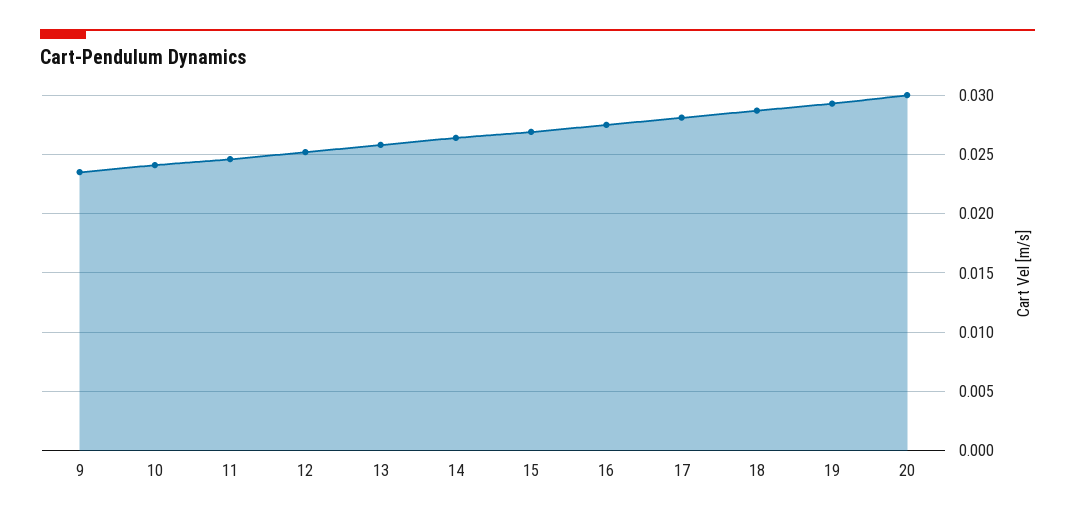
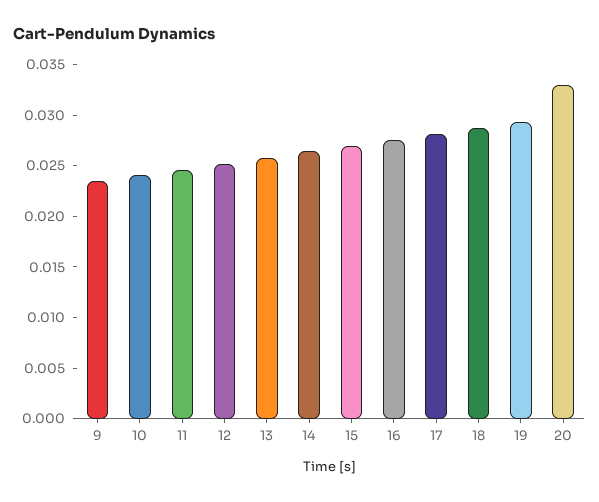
  {
    "9": 0.024,
    "10": 0.024,
    "11": 0.025,
    "12": 0.025,
    "13": 0.026,
    "14": 0.026,
    "15": 0.027,
    "16": 0.028,
    "17": 0.028,
    "18": 0.029,
    "19": 0.029,
-   "20": 0.03
+   "20": 0.033
  }

